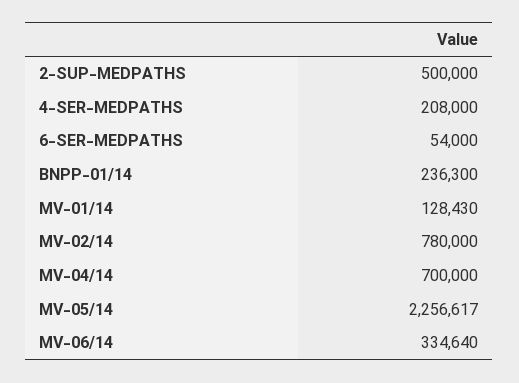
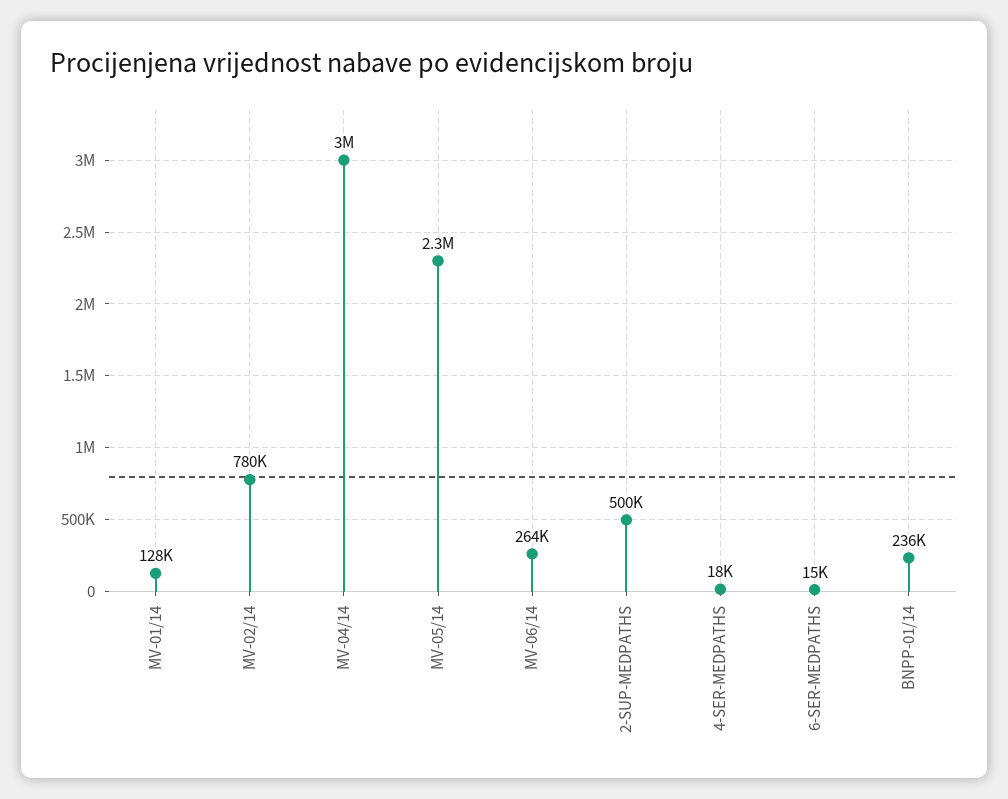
  {
    "2-SUP-MEDPATHS": 500000,
-   "4-SER-MEDPATHS": 208000,
+   "4-SER-MEDPATHS": 18000,
-   "6-SER-MEDPATHS": 54000,
+   "6-SER-MEDPATHS": 15000,
    "BNPP-01/14": 236300,
    "MV-01/14": 128430,
    "MV-02/14": 780000,
-   "MV-04/14": 700000,
+   "MV-04/14": 3000000,
    "MV-05/14": 2256617,
-   "MV-06/14": 334640
+   "MV-06/14": 264000
  }

